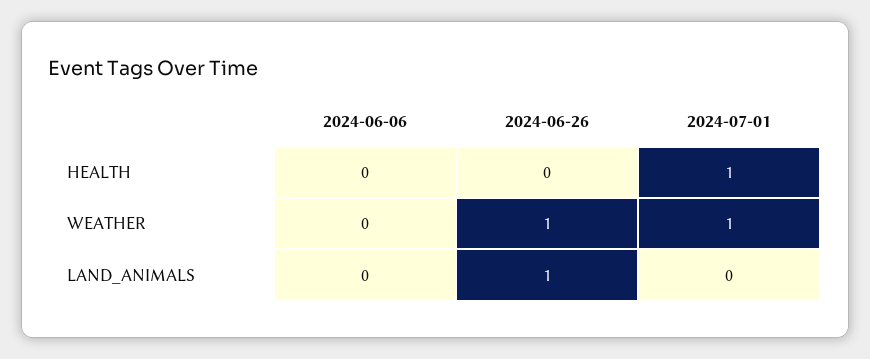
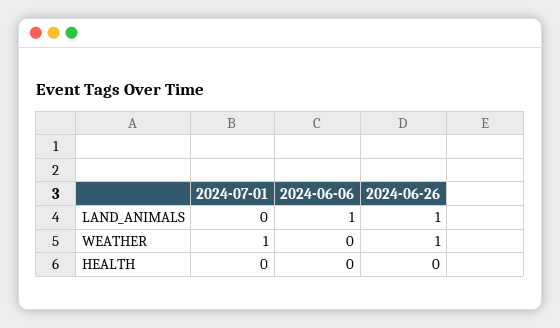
  {
    "2024-06-06": {
      "HEALTH": 0,
      "WEATHER": 0,
-     "LAND_ANIMALS": 0
+     "LAND_ANIMALS": 1
    },
    "2024-06-26": {
      "HEALTH": 0,
      "WEATHER": 1,
      "LAND_ANIMALS": 1
    },
    "2024-07-01": {
-     "HEALTH": 1,
+     "HEALTH": 0,
      "WEATHER": 1,
      "LAND_ANIMALS": 0
    }
  }

